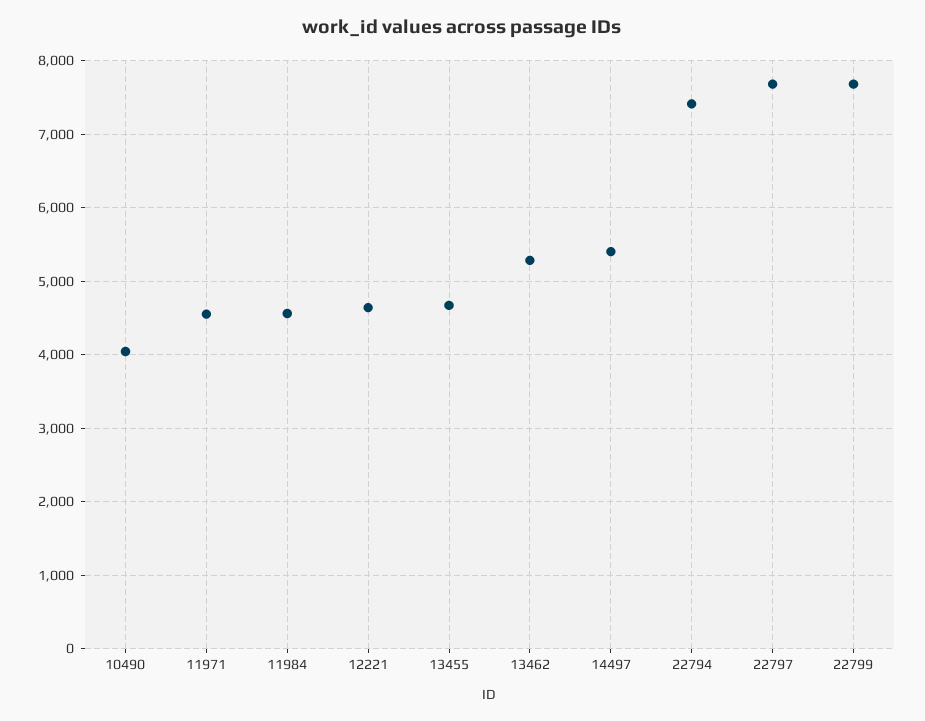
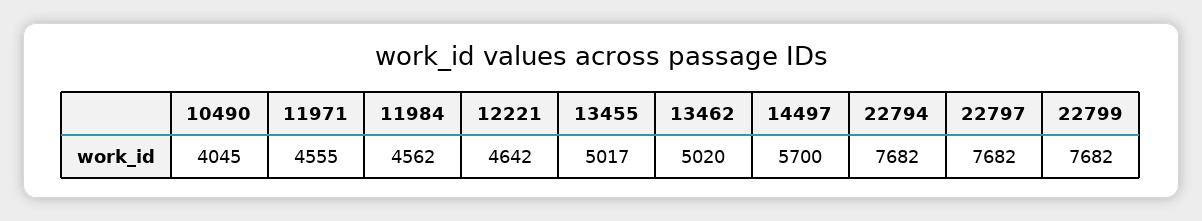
  {
    "10490": 4045,
    "11971": 4555,
    "11984": 4562,
    "12221": 4642,
-   "13455": 4700,
+   "13455": 5017,
-   "13462": 5300,
+   "13462": 5020,
-   "14497": 5400,
+   "14497": 5700,
-   "22794": 7400,
+   "22794": 7682,
    "22797": 7682,
    "22799": 7682
  }

